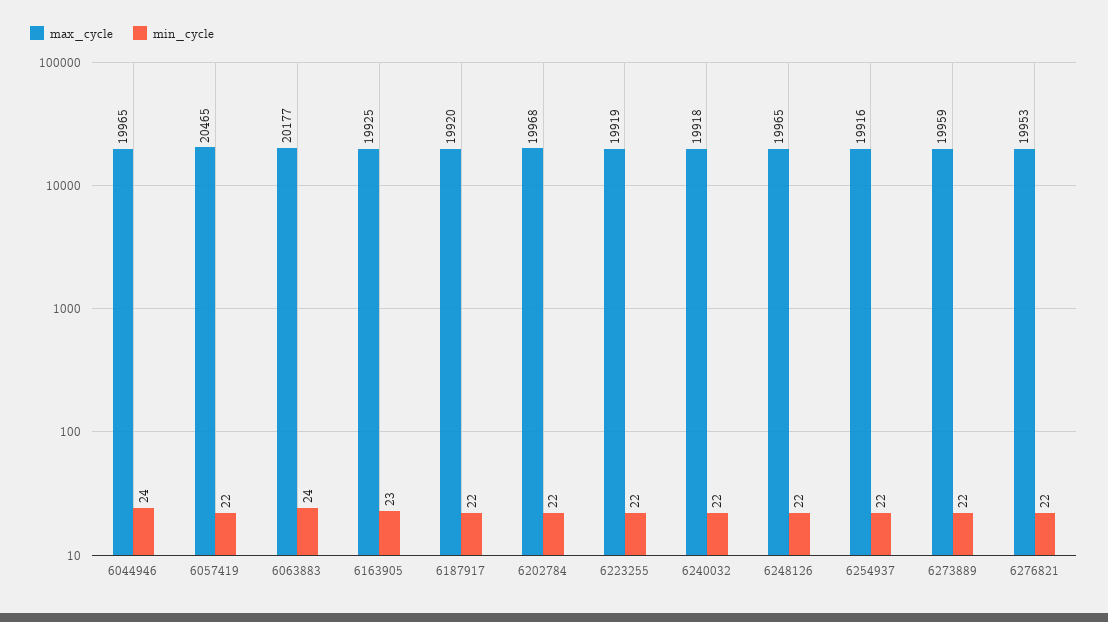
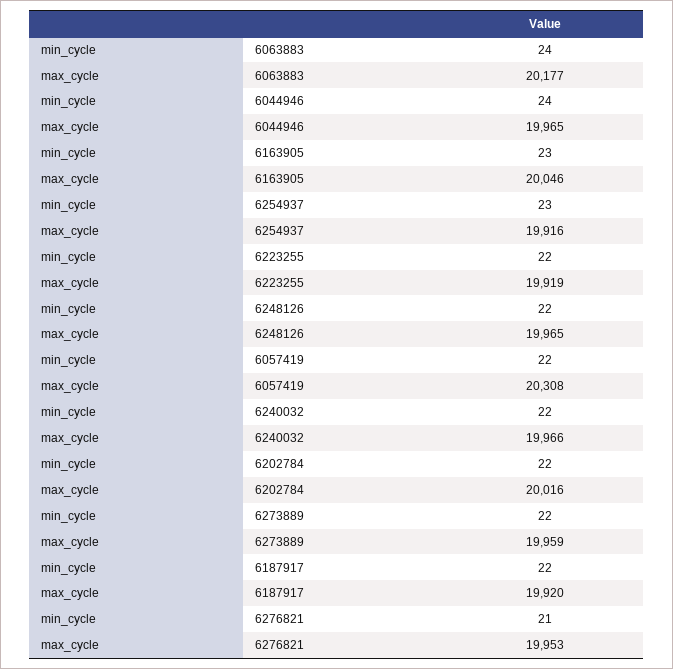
  {
    "max_cycle": {
      "6044946": 19965,
-     "6057419": 20465,
+     "6057419": 20308,
      "6063883": 20177,
-     "6163905": 19925,
+     "6163905": 20046,
      "6187917": 19920,
-     "6202784": 19968,
+     "6202784": 20016,
      "6223255": 19919,
-     "6240032": 19918,
+     "6240032": 19966,
      "6248126": 19965,
      "6254937": 19916,
      "6273889": 19959,
      "6276821": 19953
    },
    "min_cycle": {
      "6044946": 24,
      "6057419": 22,
      "6063883": 24,
      "6163905": 23,
      "6187917": 22,
      "6202784": 22,
      "6223255": 22,
      "6240032": 22,
      "6248126": 22,
-     "6254937": 22,
+     "6254937": 23,
      "6273889": 22,
-     "6276821": 22
+     "6276821": 21
    }
  }

